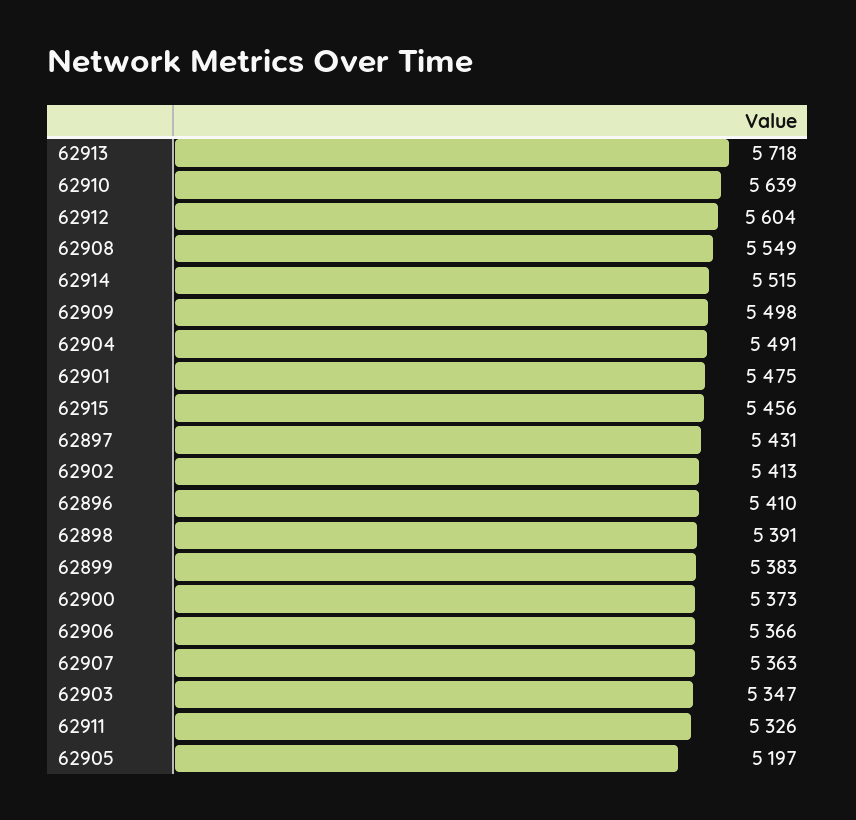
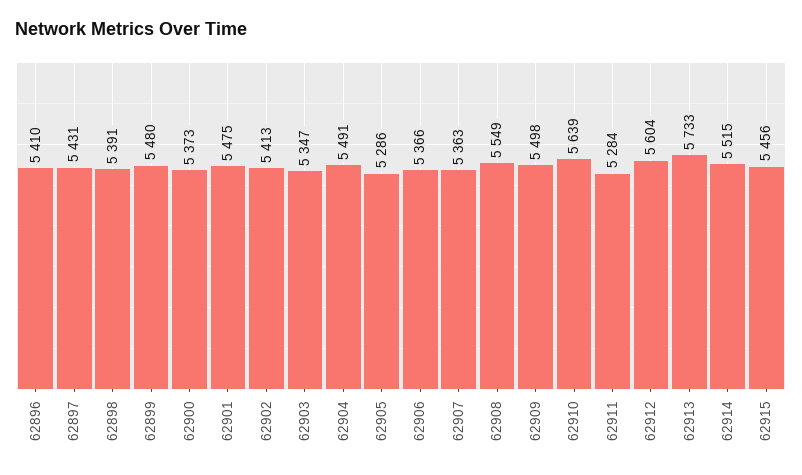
  {
-   "62913": 5718,
+   "62913": 5733,
    "62910": 5639,
    "62912": 5604,
    "62908": 5549,
    "62914": 5515,
    "62909": 5498,
    "62904": 5491,
    "62901": 5475,
    "62915": 5456,
    "62897": 5431,
    "62902": 5413,
    "62896": 5410,
    "62898": 5391,
-   "62899": 5383,
+   "62899": 5480,
    "62900": 5373,
    "62906": 5366,
    "62907": 5363,
    "62903": 5347,
-   "62911": 5326,
+   "62911": 5284,
-   "62905": 5197
+   "62905": 5286
  }

